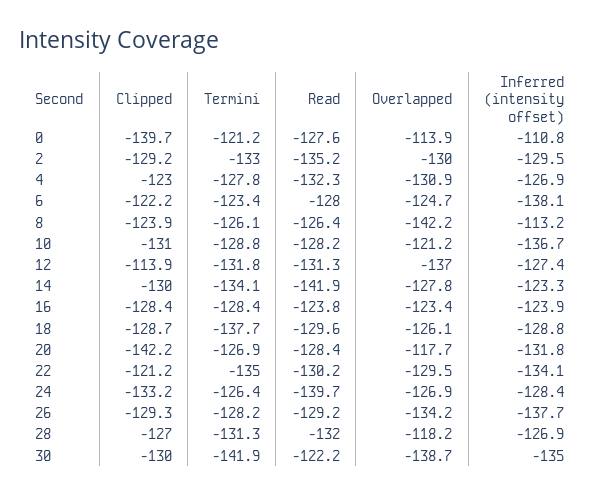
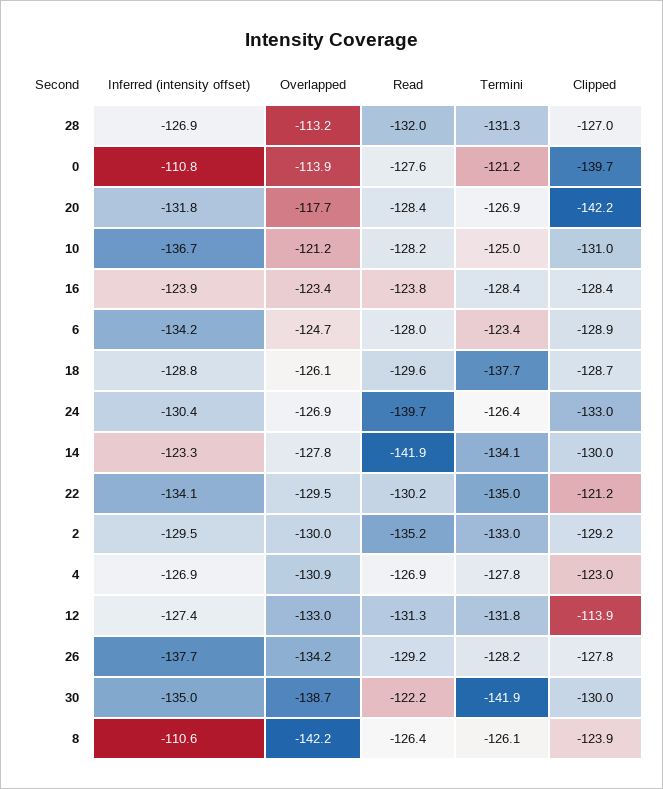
  {
    "Clipped": {
      "0": -139.7,
      "2": -129.2,
      "4": -123,
-     "6": -122.2,
+     "6": -128.9,
      "8": -123.9,
      "10": -131,
      "12": -113.9,
      "14": -130,
      "16": -128.4,
      "18": -128.7,
      "20": -142.2,
      "22": -121.2,
-     "24": -133.2,
+     "24": -133,
-     "26": -129.3,
+     "26": -127.8,
      "28": -127,
      "30": -130
    },
    "Termini": {
      "0": -121.2,
      "2": -133,
      "4": -127.8,
      "6": -123.4,
      "8": -126.1,
-     "10": -128.8,
+     "10": -125,
      "12": -131.8,
      "14": -134.1,
      "16": -128.4,
      "18": -137.7,
      "20": -126.9,
      "22": -135,
      "24": -126.4,
      "26": -128.2,
      "28": -131.3,
      "30": -141.9
    },
    "Read": {
      "0": -127.6,
      "2": -135.2,
-     "4": -132.3,
+     "4": -126.9,
      "6": -128,
      "8": -126.4,
      "10": -128.2,
      "12": -131.3,
      "14": -141.9,
      "16": -123.8,
      "18": -129.6,
      "20": -128.4,
      "22": -130.2,
      "24": -139.7,
      "26": -129.2,
      "28": -132,
      "30": -122.2
    },
    "Overlapped": {
      "0": -113.9,
      "2": -130,
      "4": -130.9,
      "6": -124.7,
      "8": -142.2,
      "10": -121.2,
-     "12": -137,
+     "12": -133,
      "14": -127.8,
      "16": -123.4,
      "18": -126.1,
      "20": -117.7,
      "22": -129.5,
      "24": -126.9,
      "26": -134.2,
-     "28": -118.2,
+     "28": -113.2,
      "30": -138.7
    },
    "Inferred (intensity offset)": {
      "0": -110.8,
      "2": -129.5,
      "4": -126.9,
-     "6": -138.1,
+     "6": -134.2,
-     "8": -113.2,
+     "8": -110.6,
      "10": -136.7,
      "12": -127.4,
      "14": -123.3,
      "16": -123.9,
      "18": -128.8,
      "20": -131.8,
      "22": -134.1,
-     "24": -128.4,
+     "24": -130.4,
      "26": -137.7,
      "28": -126.9,
      "30": -135
    }
  }

